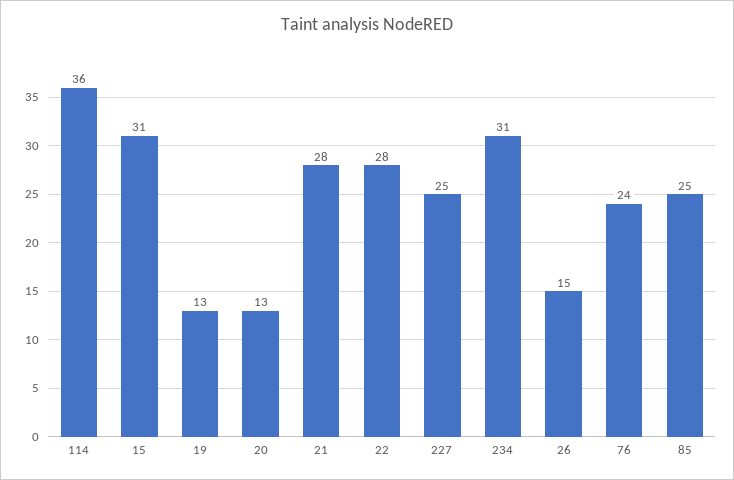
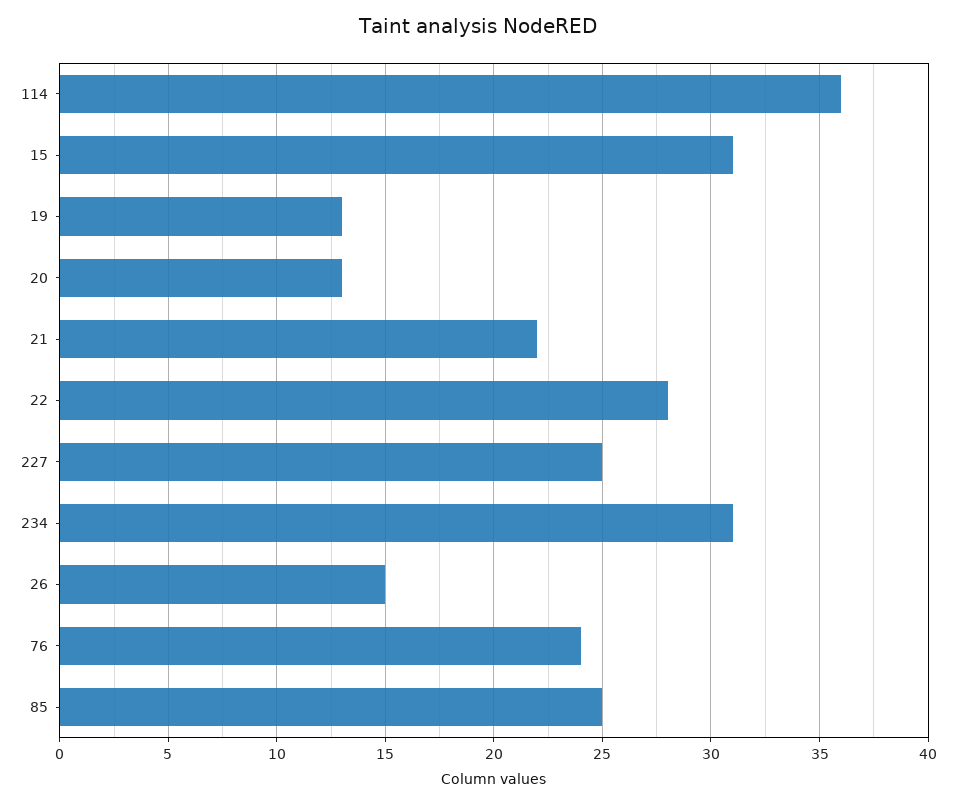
  {
    "114": 36,
    "15": 31,
    "19": 13,
    "20": 13,
-   "21": 28,
+   "21": 22,
    "22": 28,
    "227": 25,
    "234": 31,
    "26": 15,
    "76": 24,
    "85": 25
  }

